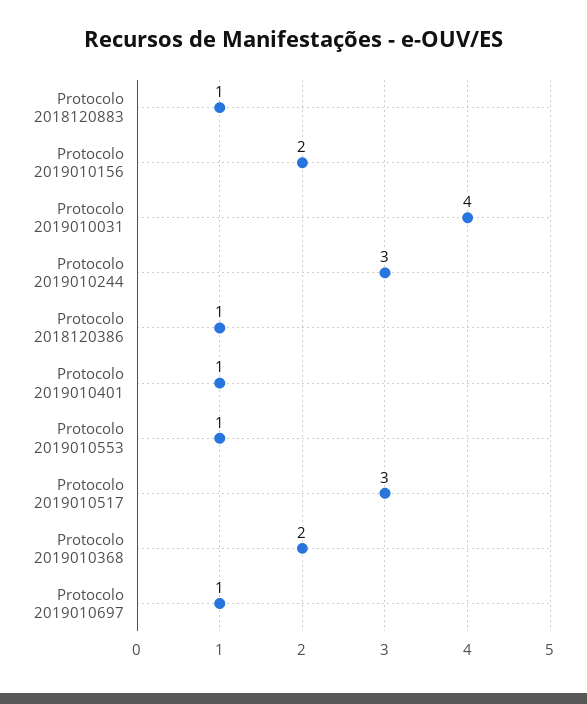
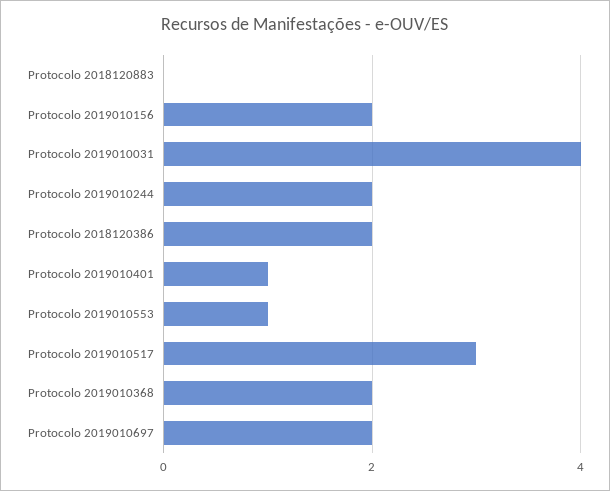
  {
-   "Protocolo 2018120883": 1,
+   "Protocolo 2018120883": 0,
    "Protocolo 2019010156": 2,
    "Protocolo 2019010031": 4,
-   "Protocolo 2019010244": 3,
+   "Protocolo 2019010244": 2,
-   "Protocolo 2018120386": 1,
+   "Protocolo 2018120386": 2,
    "Protocolo 2019010401": 1,
    "Protocolo 2019010553": 1,
    "Protocolo 2019010517": 3,
    "Protocolo 2019010368": 2,
-   "Protocolo 2019010697": 1
+   "Protocolo 2019010697": 2
  }

